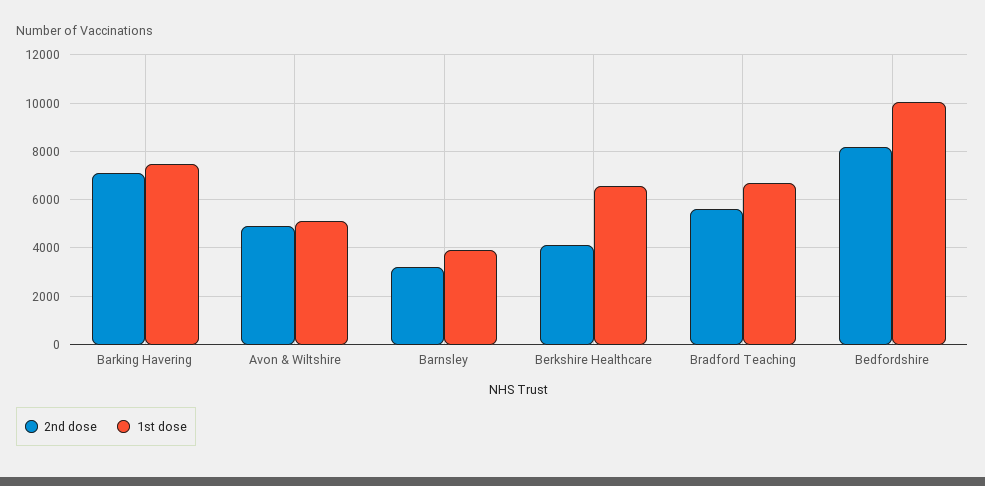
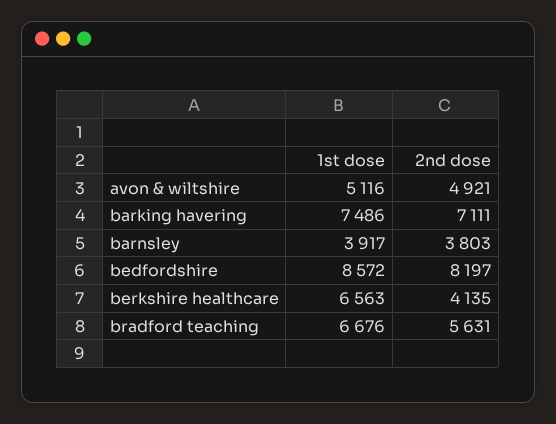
  {
    "2nd dose": {
      "Barking Havering": 7111,
      "Avon & Wiltshire": 4921,
-     "Barnsley": 3250,
+     "Barnsley": 3803,
      "Berkshire Healthcare": 4135,
      "Bradford Teaching": 5631,
      "Bedfordshire": 8197
    },
    "1st dose": {
      "Barking Havering": 7486,
      "Avon & Wiltshire": 5116,
      "Barnsley": 3917,
      "Berkshire Healthcare": 6563,
      "Bradford Teaching": 6676,
-     "Bedfordshire": 10000
+     "Bedfordshire": 8572
    }
  }

